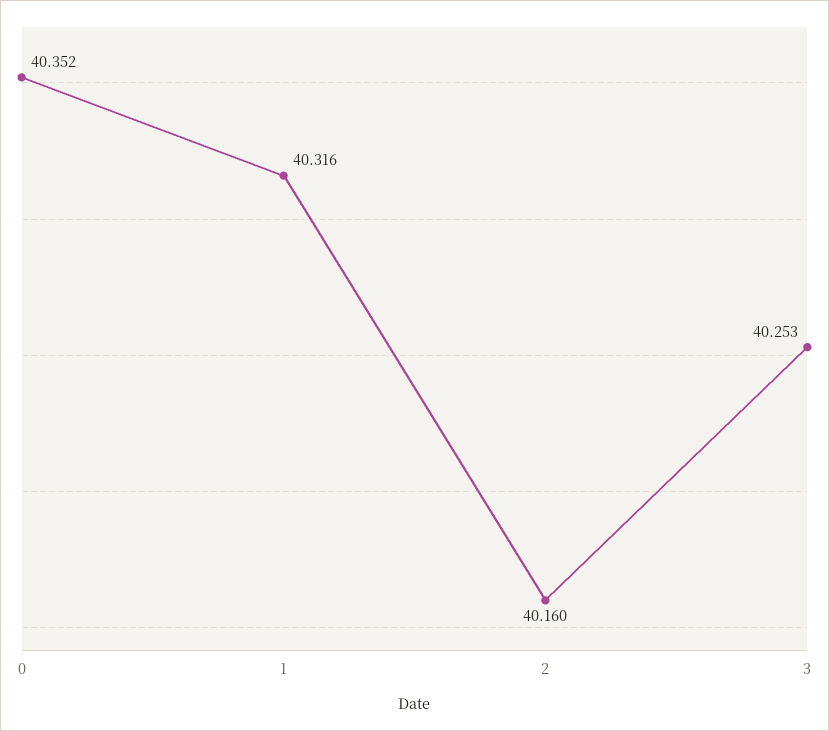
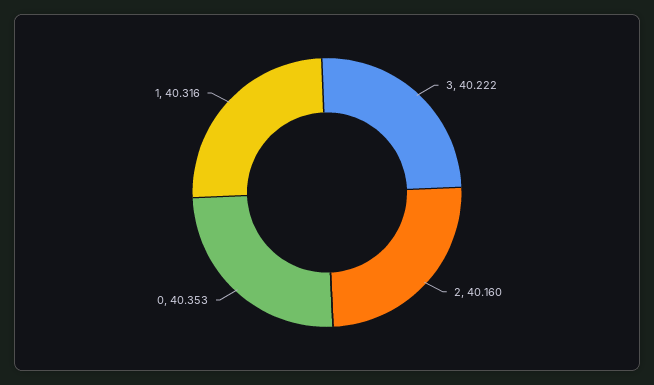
  {
-   "0": 40.352,
+   "0": 40.353,
    "1": 40.316,
    "2": 40.16,
-   "3": 40.253
+   "3": 40.222
  }

